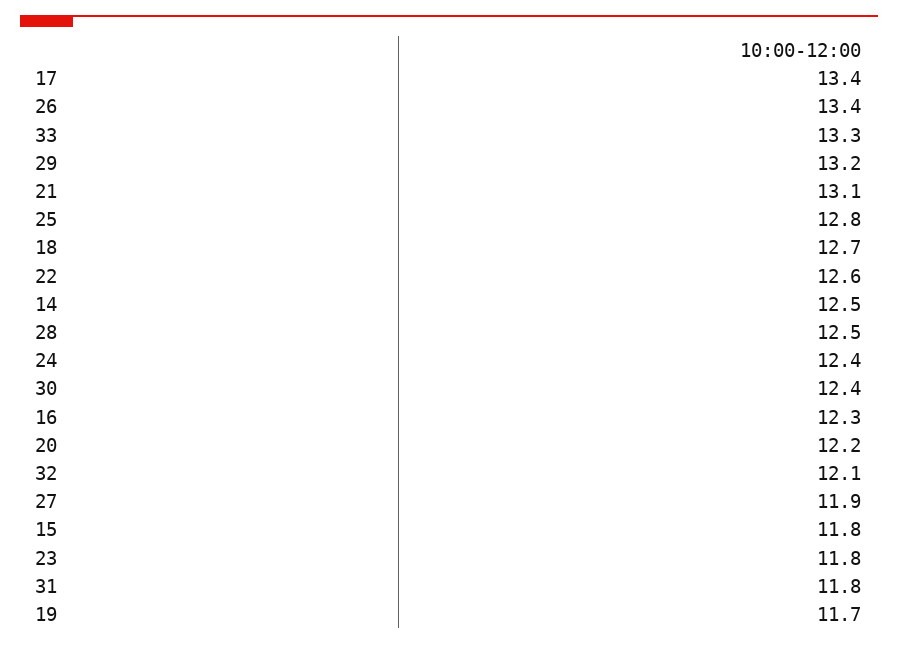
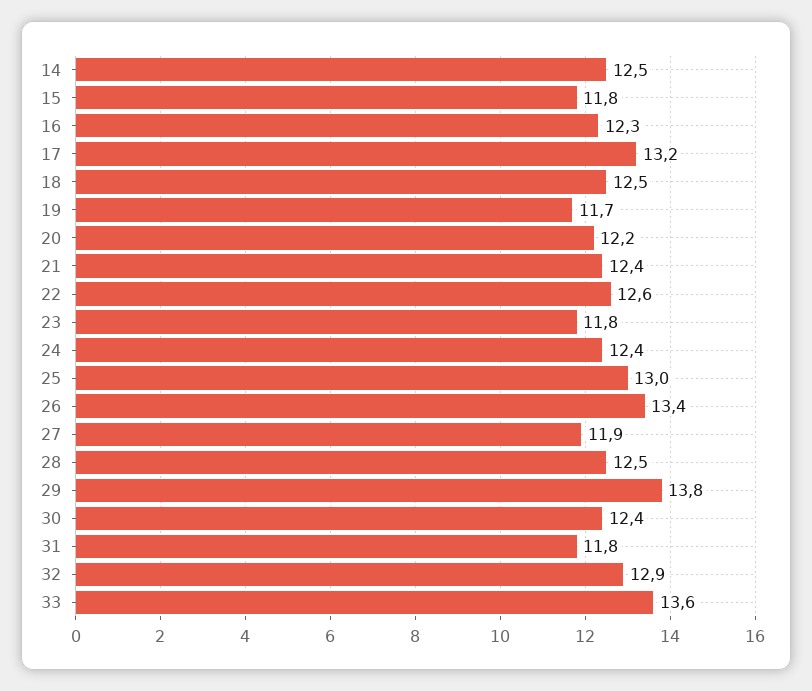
  {
-   "17": 13.4,
+   "17": 13.2,
    "26": 13.4,
-   "33": 13.3,
+   "33": 13.6,
-   "29": 13.2,
+   "29": 13.8,
-   "21": 13.1,
+   "21": 12.4,
-   "25": 12.8,
+   "25": 13,
-   "18": 12.7,
+   "18": 12.5,
    "22": 12.6,
    "14": 12.5,
    "28": 12.5,
    "24": 12.4,
    "30": 12.4,
    "16": 12.3,
    "20": 12.2,
-   "32": 12.1,
+   "32": 12.9,
    "27": 11.9,
    "15": 11.8,
    "23": 11.8,
    "31": 11.8,
    "19": 11.7
  }

